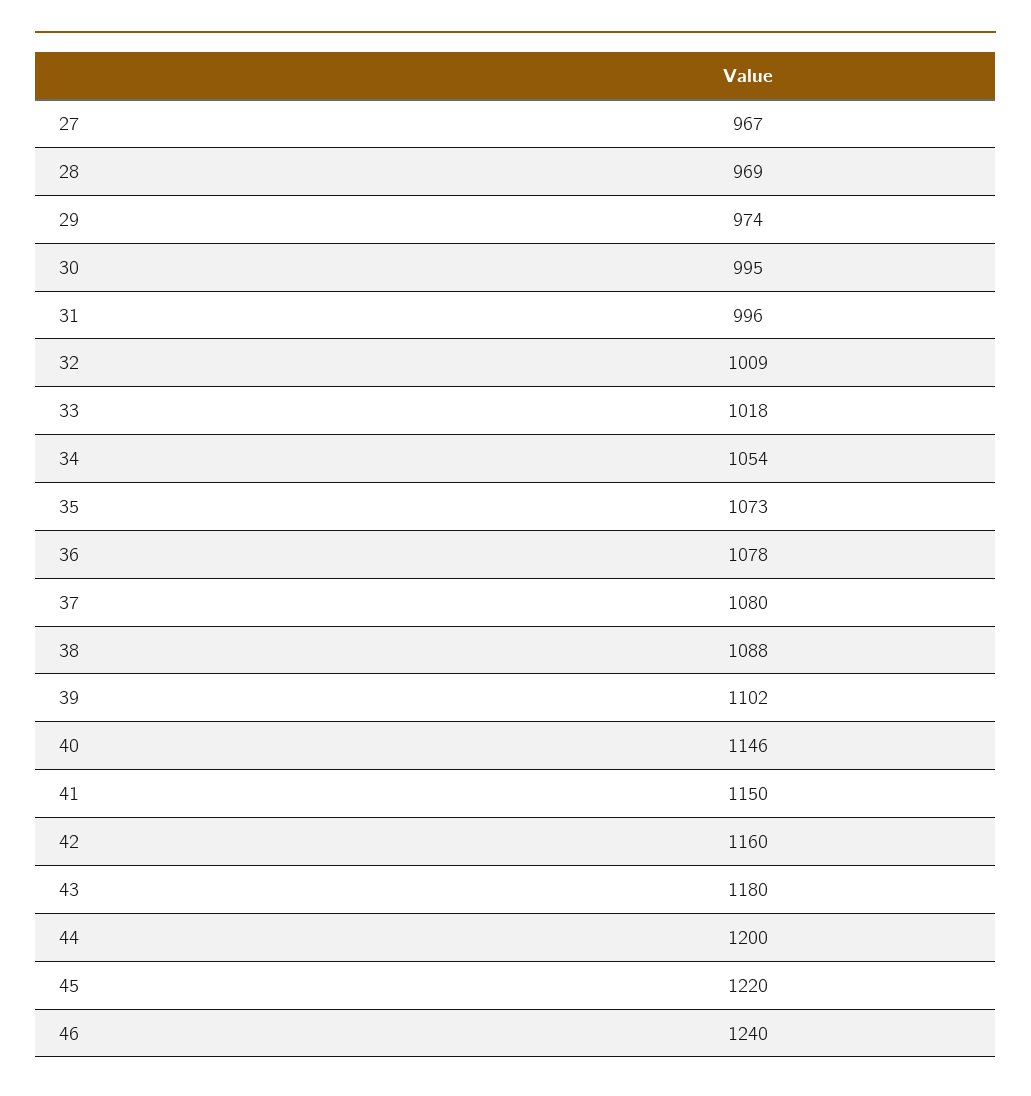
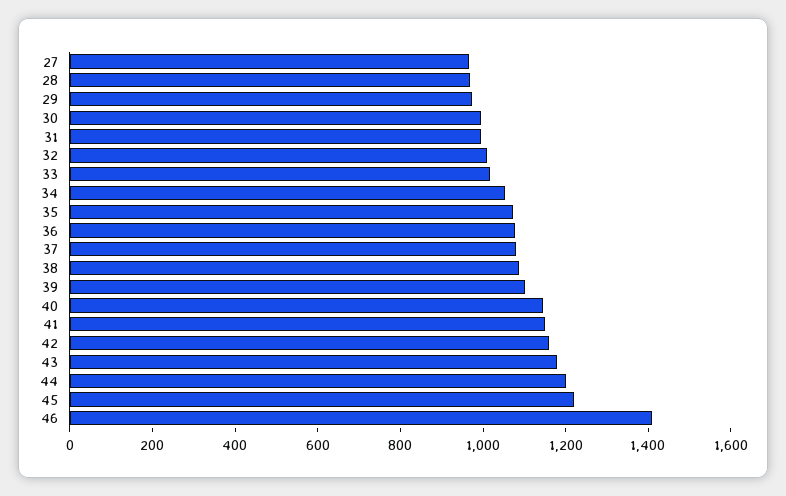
  {
    "27": 967,
    "28": 969,
    "29": 974,
    "30": 995,
    "31": 996,
    "32": 1009,
    "33": 1018,
    "34": 1054,
    "35": 1073,
    "36": 1078,
    "37": 1080,
    "38": 1088,
    "39": 1102,
    "40": 1146,
    "41": 1150,
    "42": 1160,
    "43": 1180,
    "44": 1200,
    "45": 1220,
-   "46": 1240
+   "46": 1400
  }

